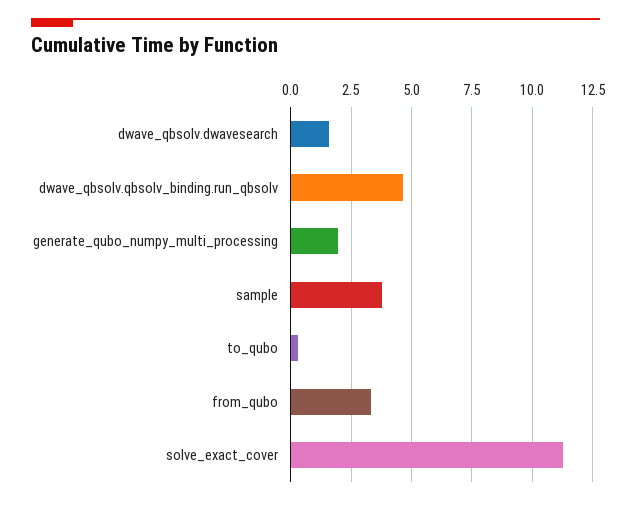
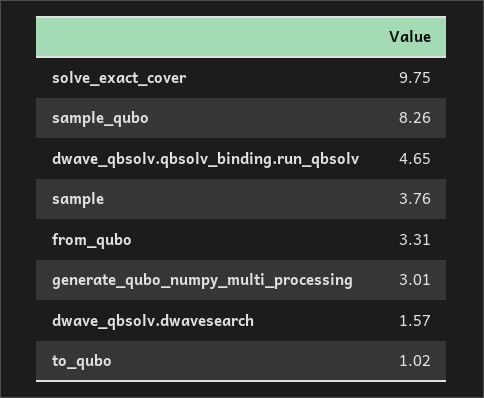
  {
    "dwave_qbsolv.dwavesearch": 1.57,
    "dwave_qbsolv.qbsolv_binding.run_qbsolv": 4.65,
-   "generate_qubo_numpy_multi_processing": 2,
+   "generate_qubo_numpy_multi_processing": 3.01,
    "sample": 3.76,
-   "to_qubo": 0.25,
+   "to_qubo": 1.02,
    "from_qubo": 3.31,
-   "solve_exact_cover": 11.25
+   "solve_exact_cover": 9.75,
+   "sample_qubo": 8.26
  }

